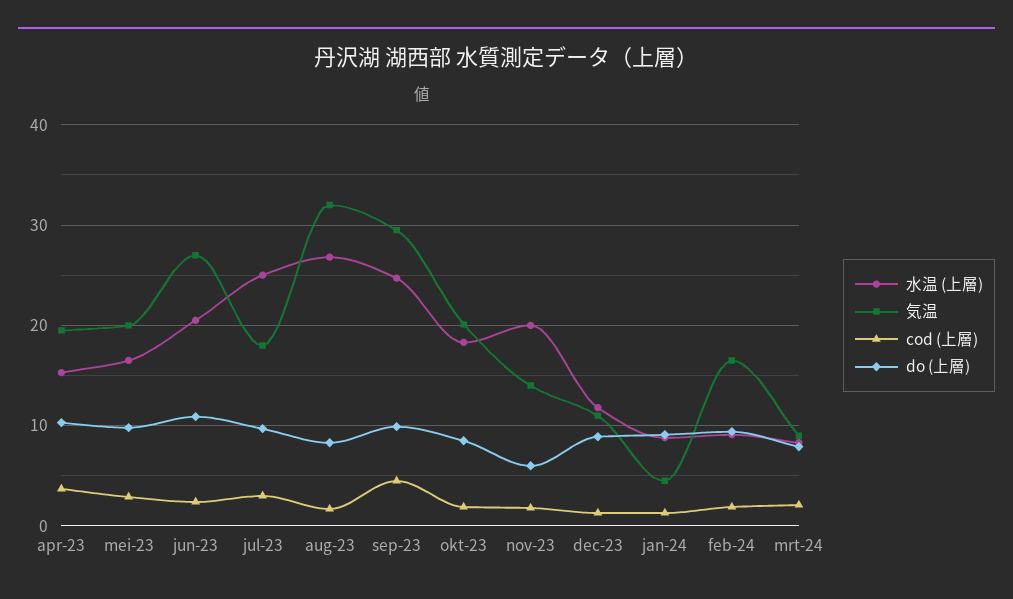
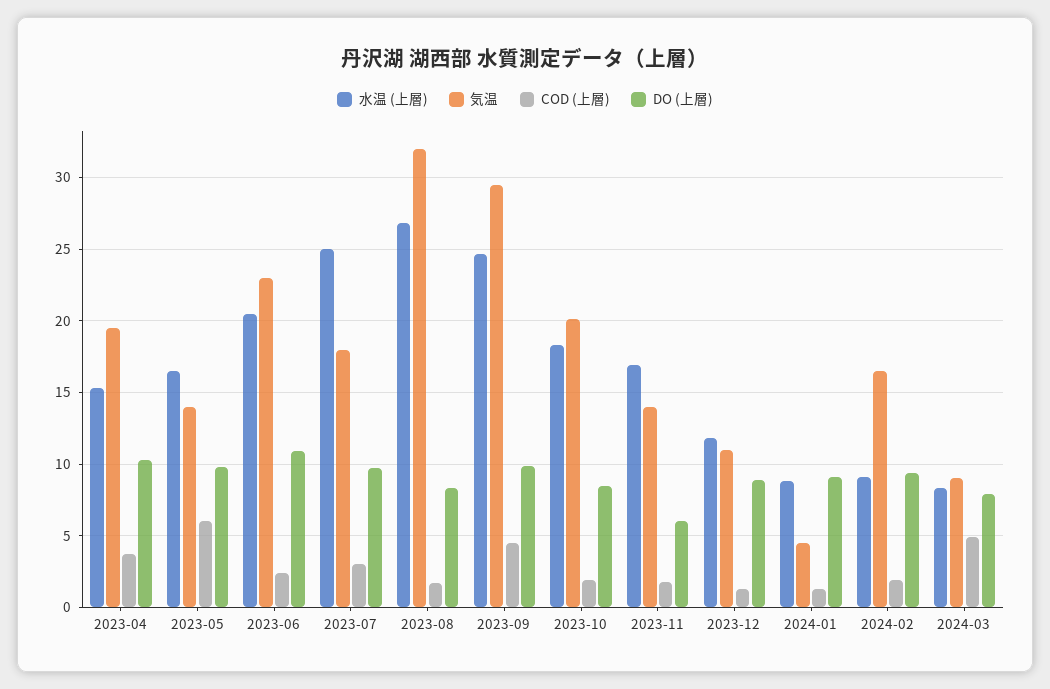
  {
    "水温 (上層)": {
      "apr-23": 15.5,
      "mei-23": 16.5,
      "jun-23": 20.5,
      "jul-23": 25,
      "aug-23": 27,
      "sep-23": 24.5,
      "okt-23": 18.5,
-     "nov-23": 20,
+     "nov-23": 17,
      "dec-23": 12,
      "jan-24": 9,
      "feb-24": 9,
      "mrt-24": 8.5
    },
    "気温": {
      "apr-23": 19.5,
-     "mei-23": 20,
+     "mei-23": 14,
-     "jun-23": 27,
+     "jun-23": 23,
      "jul-23": 18,
      "aug-23": 32,
      "sep-23": 29.5,
      "okt-23": 20,
      "nov-23": 14,
      "dec-23": 11,
      "jan-24": 4.5,
      "feb-24": 16.5,
      "mrt-24": 9
    },
    "cod (上層)": {
      "apr-23": 3.5,
-     "mei-23": 3,
+     "mei-23": 6,
      "jun-23": 2.5,
      "jul-23": 3,
      "aug-23": 1.5,
      "sep-23": 4.5,
      "okt-23": 2,
      "nov-23": 2,
      "dec-23": 1.5,
      "jan-24": 1.5,
      "feb-24": 2,
-     "mrt-24": 2
+     "mrt-24": 5
    },
    "do (上層)": {
      "apr-23": 10.5,
      "mei-23": 10,
      "jun-23": 11,
      "jul-23": 9.5,
      "aug-23": 8.5,
      "sep-23": 10,
      "okt-23": 8.5,
      "nov-23": 6,
      "dec-23": 9,
      "jan-24": 9,
      "feb-24": 9.5,
      "mrt-24": 8
    }
  }

